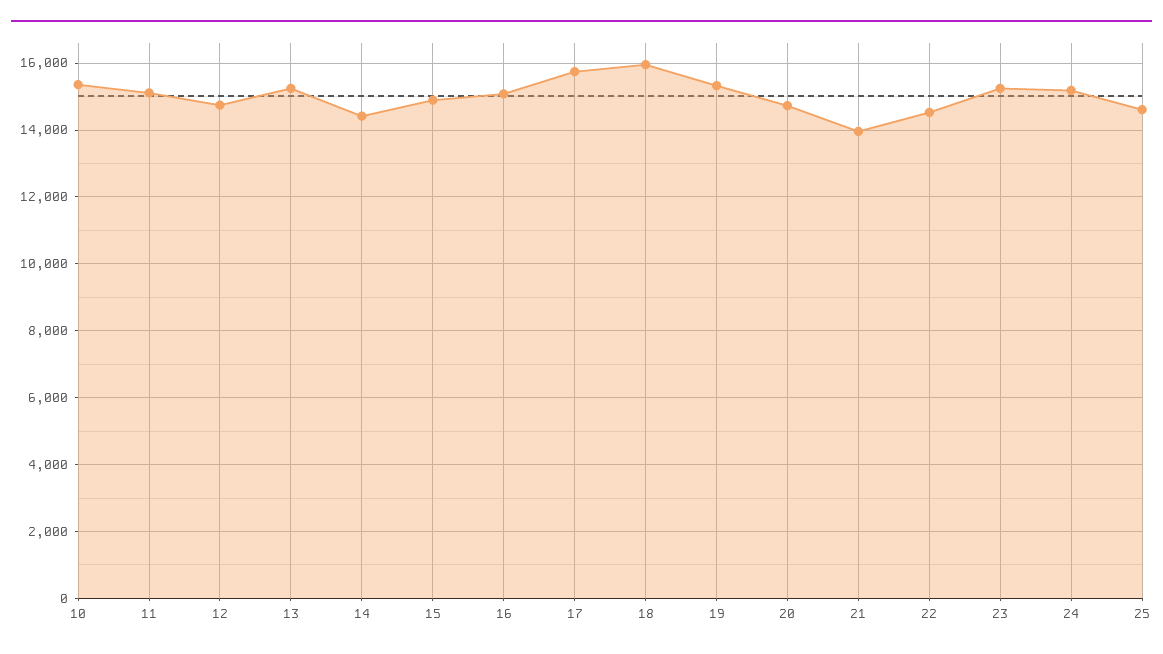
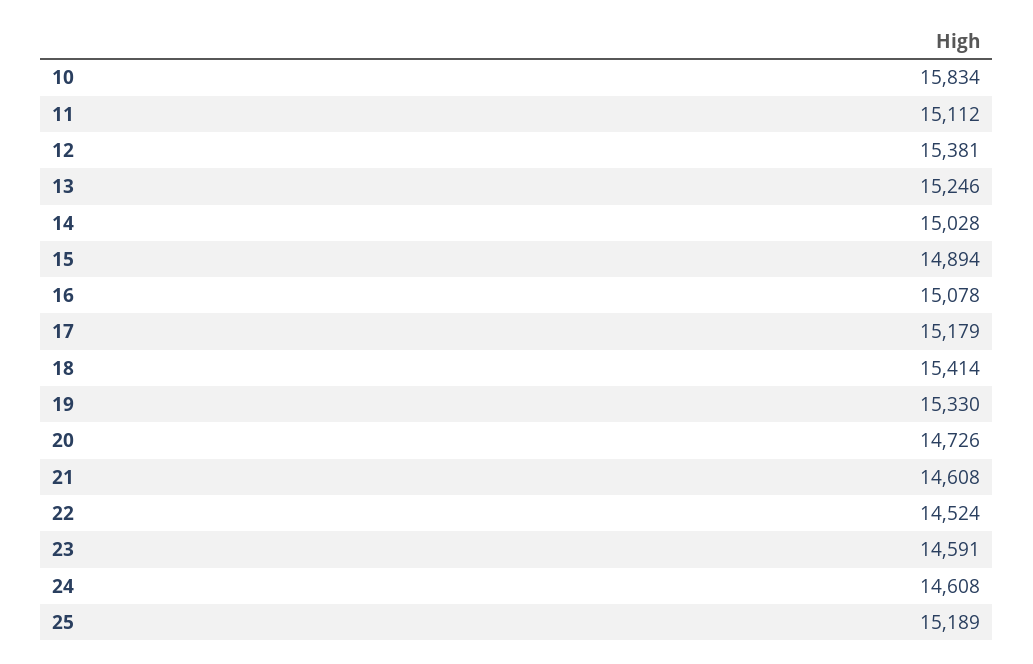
  {
-   "10": 15400,
+   "10": 15834,
    "11": 15112,
-   "12": 14800,
+   "12": 15381,
    "13": 15246,
-   "14": 14400,
+   "14": 15028,
    "15": 14894,
    "16": 15078,
-   "17": 15800,
+   "17": 15179,
-   "18": 16000,
+   "18": 15414,
    "19": 15330,
    "20": 14726,
-   "21": 14000,
+   "21": 14608,
    "22": 14524,
-   "23": 15200,
+   "23": 14591,
-   "24": 15200,
+   "24": 14608,
-   "25": 14600
+   "25": 15189
  }

